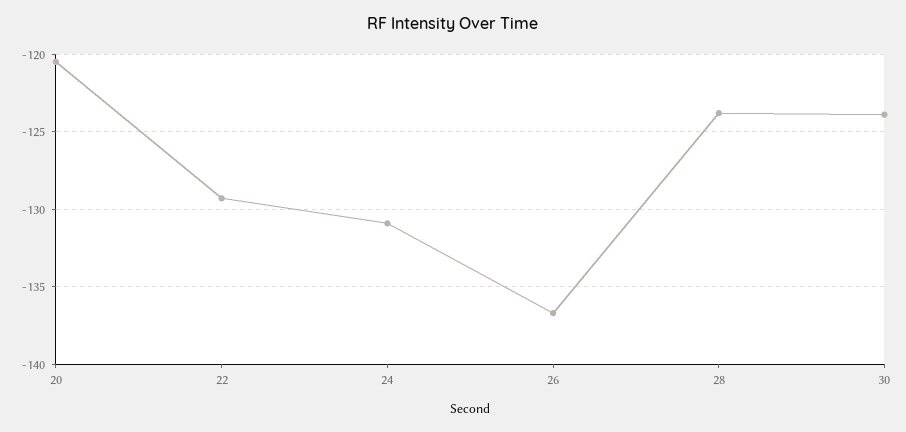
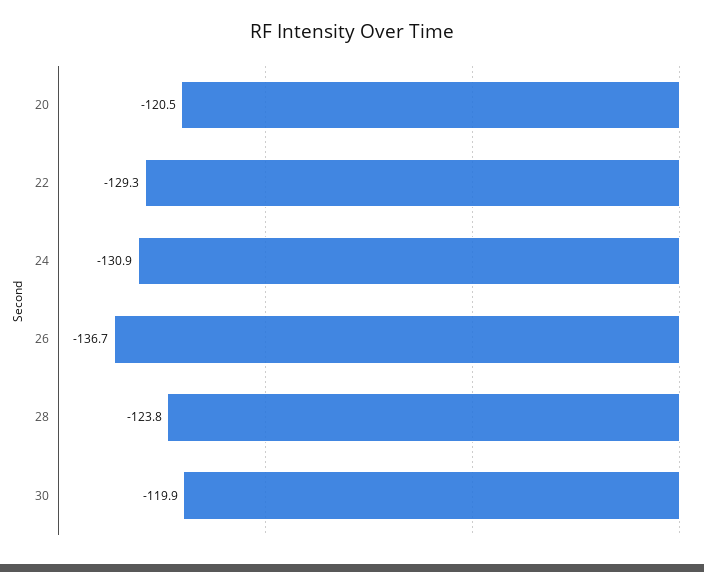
  {
    "20": -120.5,
    "22": -129.3,
    "24": -130.9,
    "26": -136.7,
    "28": -123.8,
-   "30": -124
+   "30": -119.9
  }

